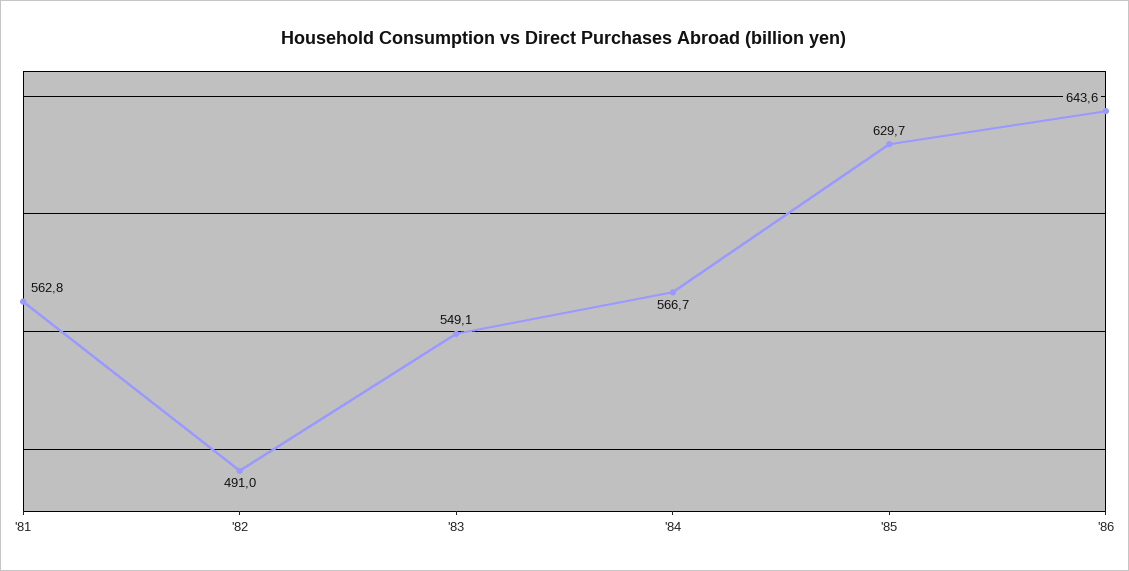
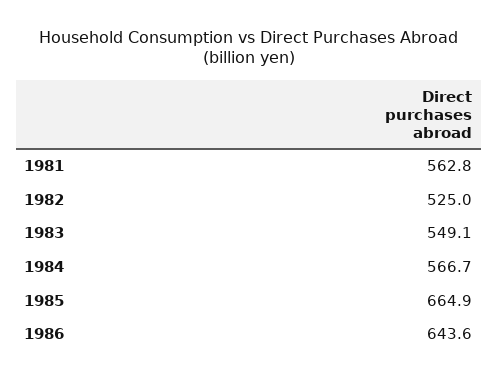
  {
    "'81": 562.8,
-   "'82": 491,
+   "'82": 525,
    "'83": 549.1,
    "'84": 566.7,
-   "'85": 629.7,
+   "'85": 664.9,
    "'86": 643.6
  }

